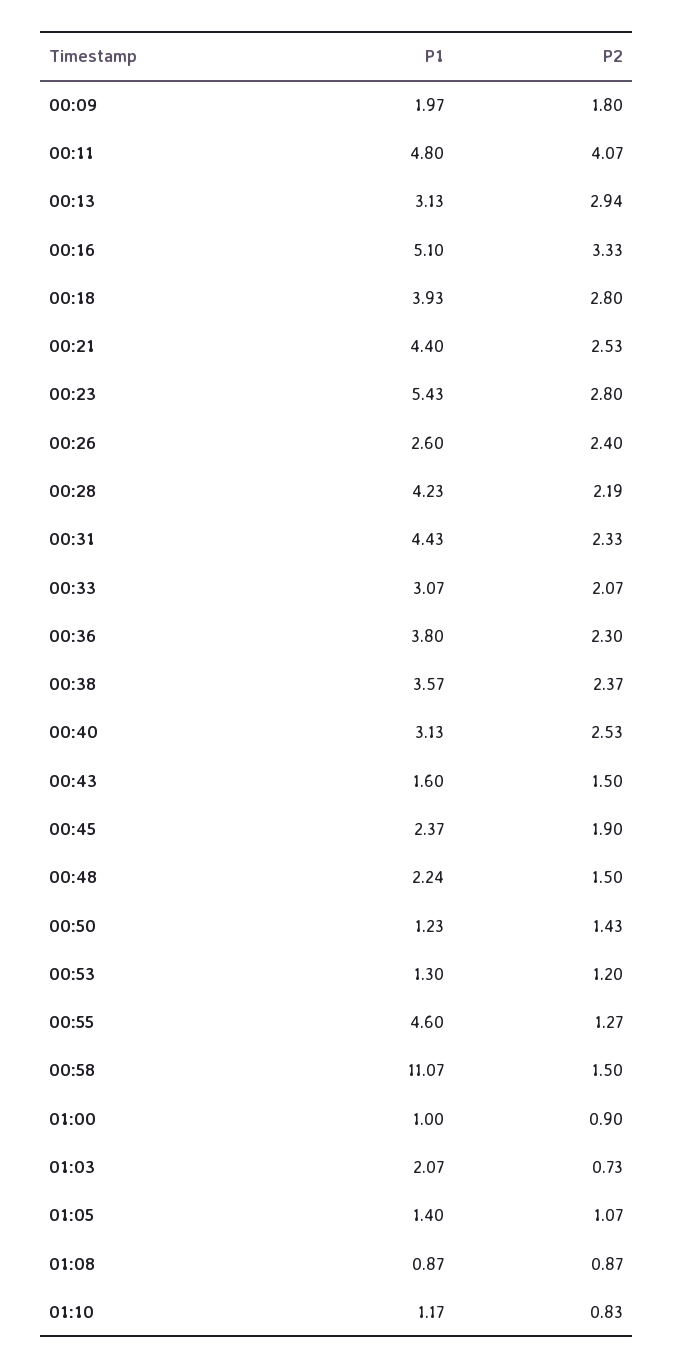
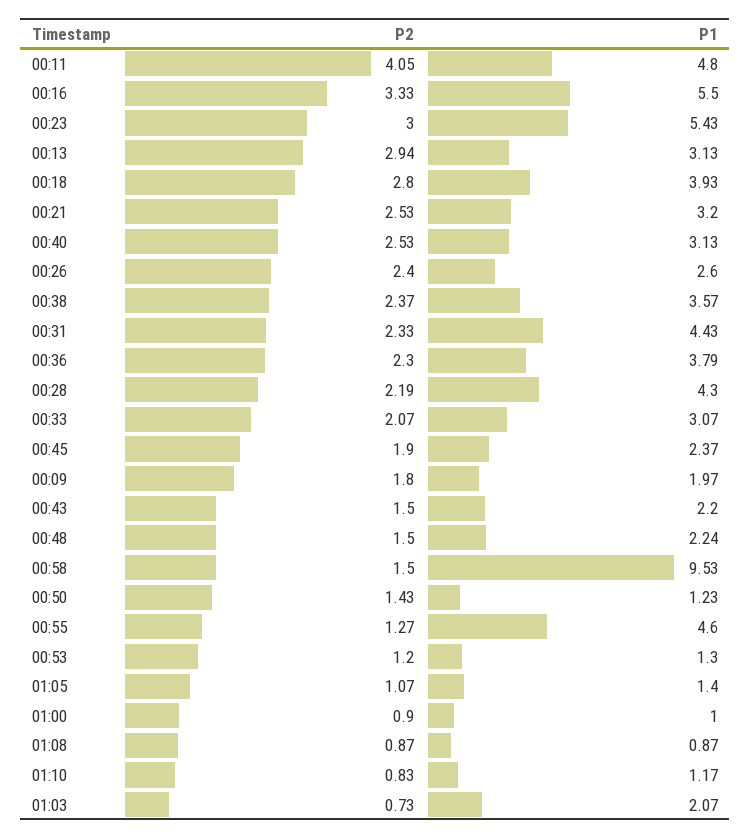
  {
    "P1": {
      "00:09": 1.97,
      "00:11": 4.8,
      "00:13": 3.13,
-     "00:16": 5.1,
+     "00:16": 5.5,
      "00:18": 3.93,
-     "00:21": 4.4,
+     "00:21": 3.2,
      "00:23": 5.43,
      "00:26": 2.6,
-     "00:28": 4.23,
+     "00:28": 4.3,
      "00:31": 4.43,
      "00:33": 3.07,
-     "00:36": 3.8,
+     "00:36": 3.79,
      "00:38": 3.57,
      "00:40": 3.13,
-     "00:43": 1.6,
+     "00:43": 2.2,
      "00:45": 2.37,
      "00:48": 2.24,
      "00:50": 1.23,
      "00:53": 1.3,
      "00:55": 4.6,
-     "00:58": 11.07,
+     "00:58": 9.53,
      "01:00": 1,
      "01:03": 2.07,
      "01:05": 1.4,
      "01:08": 0.87,
      "01:10": 1.17
    },
    "P2": {
      "00:09": 1.8,
-     "00:11": 4.07,
+     "00:11": 4.05,
      "00:13": 2.94,
      "00:16": 3.33,
      "00:18": 2.8,
      "00:21": 2.53,
-     "00:23": 2.8,
+     "00:23": 3,
      "00:26": 2.4,
      "00:28": 2.19,
      "00:31": 2.33,
      "00:33": 2.07,
      "00:36": 2.3,
      "00:38": 2.37,
      "00:40": 2.53,
      "00:43": 1.5,
      "00:45": 1.9,
      "00:48": 1.5,
      "00:50": 1.43,
      "00:53": 1.2,
      "00:55": 1.27,
      "00:58": 1.5,
      "01:00": 0.9,
      "01:03": 0.73,
      "01:05": 1.07,
      "01:08": 0.87,
      "01:10": 0.83
    }
  }

